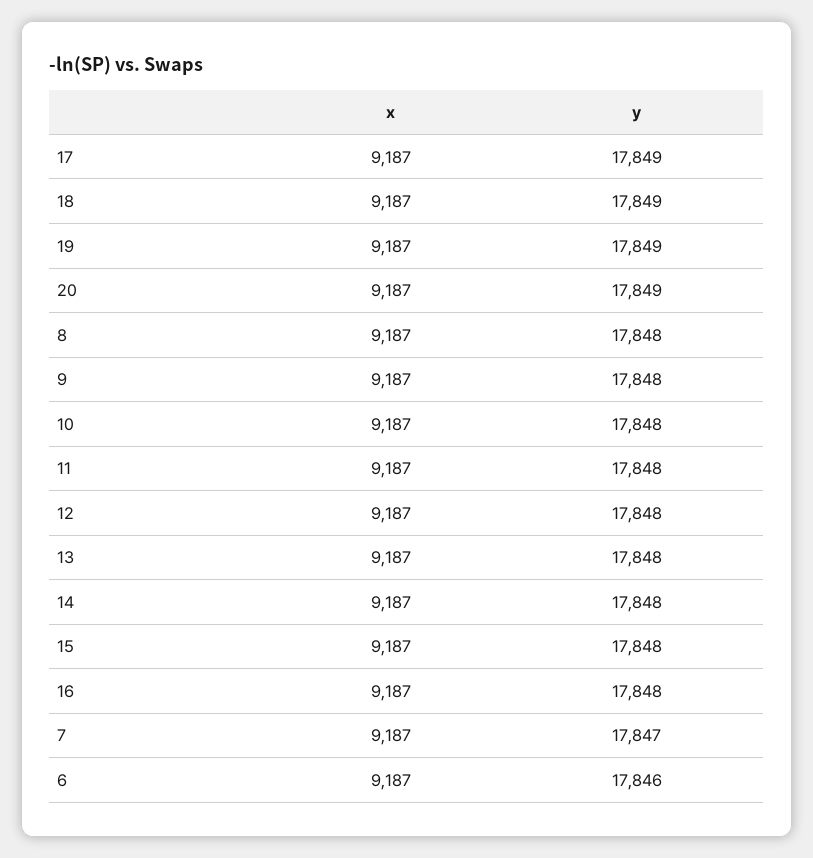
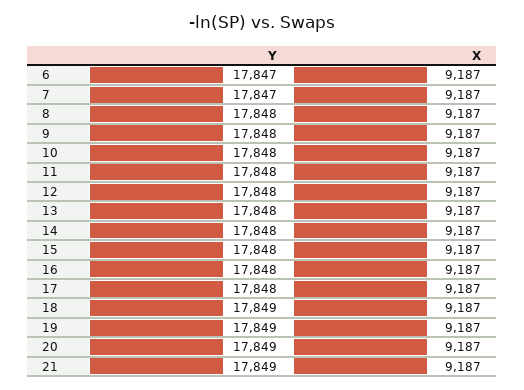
  {
    "x": {
      "17": 9187,
      "18": 9187,
      "19": 9187,
      "20": 9187,
      "8": 9187,
      "9": 9187,
      "10": 9187,
      "11": 9187,
      "12": 9187,
      "13": 9187,
      "14": 9187,
      "15": 9187,
      "16": 9187,
      "7": 9187,
-     "6": 9187
+     "6": 9187,
+     "21": 9187
    },
    "y": {
-     "17": 17849,
+     "17": 17848,
      "18": 17849,
      "19": 17849,
      "20": 17849,
      "8": 17848,
      "9": 17848,
      "10": 17848,
      "11": 17848,
      "12": 17848,
      "13": 17848,
      "14": 17848,
      "15": 17848,
      "16": 17848,
      "7": 17847,
-     "6": 17846
+     "6": 17847,
+     "21": 17849
    }
  }

